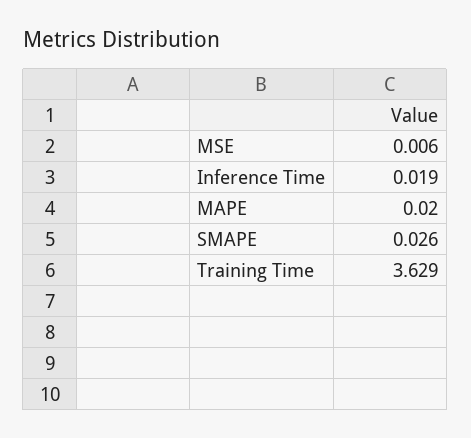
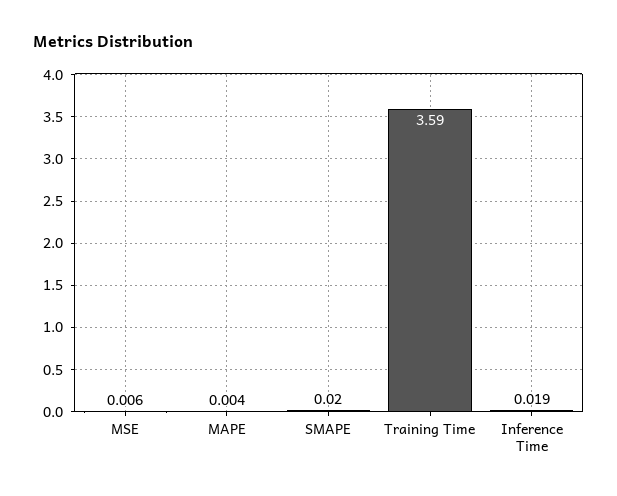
  {
    "MSE": 0.006,
    "Inference Time": 0.019,
-   "MAPE": 0.02,
+   "MAPE": 0.004,
-   "SMAPE": 0.026,
+   "SMAPE": 0.02,
-   "Training Time": 3.629
+   "Training Time": 3.59
  }

